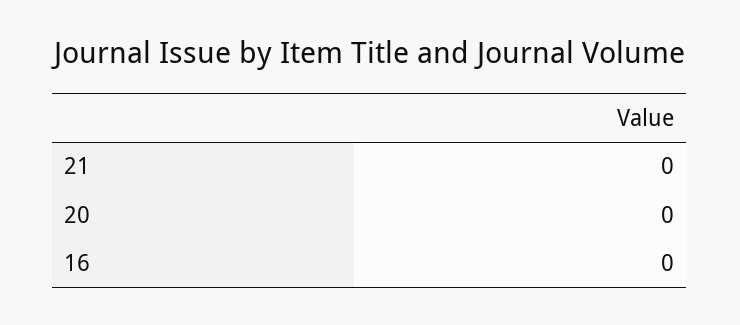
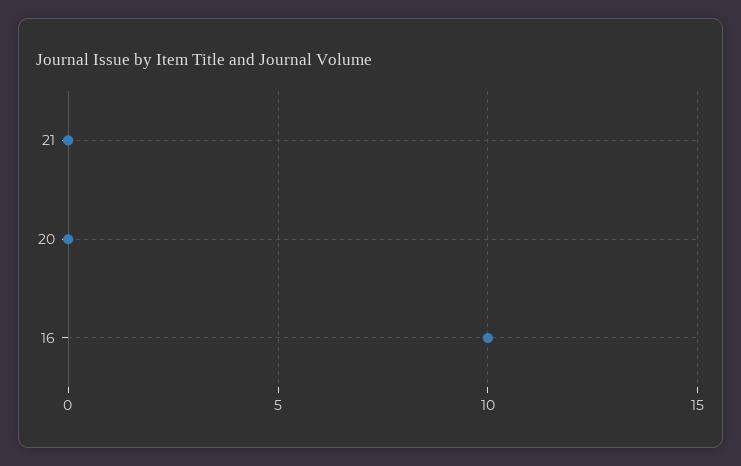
  {
    "21": 0,
    "20": 0,
-   "16": 0
+   "16": 10
  }

